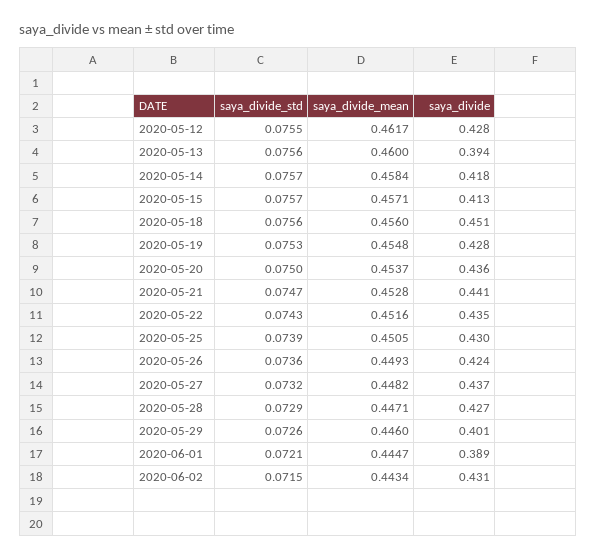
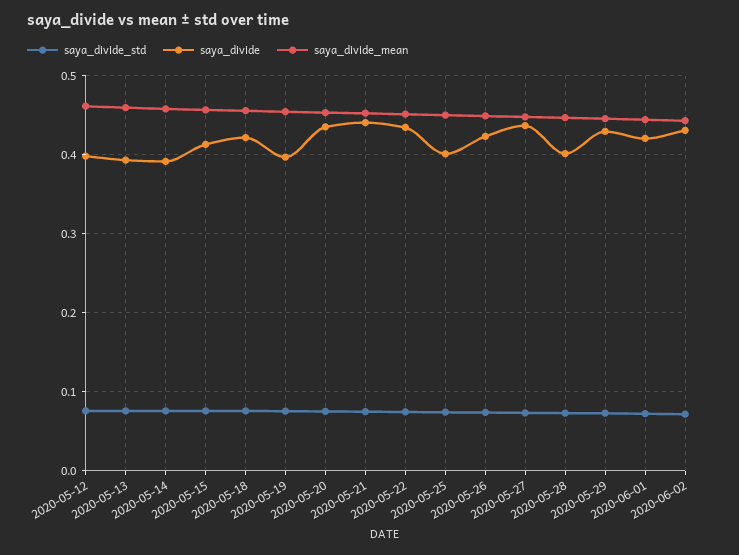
  {
    "saya_divide_std": {
      "2020-05-12": 0.0755,
      "2020-05-13": 0.0756,
      "2020-05-14": 0.0757,
      "2020-05-15": 0.0757,
      "2020-05-18": 0.0756,
      "2020-05-19": 0.0753,
      "2020-05-20": 0.075,
      "2020-05-21": 0.0747,
      "2020-05-22": 0.0743,
      "2020-05-25": 0.0739,
      "2020-05-26": 0.0736,
      "2020-05-27": 0.0732,
      "2020-05-28": 0.0729,
      "2020-05-29": 0.0726,
      "2020-06-01": 0.0721,
      "2020-06-02": 0.0715
    },
    "saya_divide_mean": {
      "2020-05-12": 0.4617,
      "2020-05-13": 0.46,
      "2020-05-14": 0.4584,
      "2020-05-15": 0.4571,
      "2020-05-18": 0.456,
      "2020-05-19": 0.4548,
      "2020-05-20": 0.4537,
      "2020-05-21": 0.4528,
      "2020-05-22": 0.4516,
      "2020-05-25": 0.4505,
      "2020-05-26": 0.4493,
      "2020-05-27": 0.4482,
      "2020-05-28": 0.4471,
      "2020-05-29": 0.446,
      "2020-06-01": 0.4447,
      "2020-06-02": 0.4434
    },
    "saya_divide": {
-     "2020-05-12": 0.428,
+     "2020-05-12": 0.4,
      "2020-05-13": 0.394,
-     "2020-05-14": 0.418,
+     "2020-05-14": 0.39,
      "2020-05-15": 0.413,
-     "2020-05-18": 0.451,
+     "2020-05-18": 0.42,
-     "2020-05-19": 0.428,
+     "2020-05-19": 0.4,
      "2020-05-20": 0.436,
      "2020-05-21": 0.441,
      "2020-05-22": 0.435,
-     "2020-05-25": 0.43,
+     "2020-05-25": 0.4,
      "2020-05-26": 0.424,
      "2020-05-27": 0.437,
-     "2020-05-28": 0.427,
+     "2020-05-28": 0.4,
-     "2020-05-29": 0.401,
+     "2020-05-29": 0.43,
-     "2020-06-01": 0.389,
+     "2020-06-01": 0.42,
      "2020-06-02": 0.431
    }
  }

